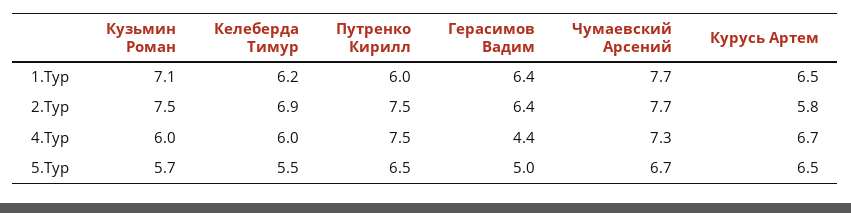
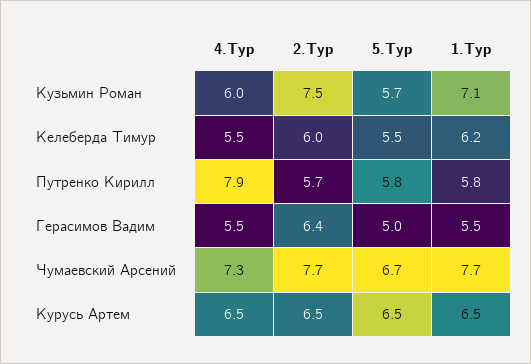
  {
    "Кузьмин Роман": {
      "1.Тур": 7.1,
      "2.Тур": 7.5,
      "4.Тур": 6,
      "5.Тур": 5.7
    },
    "Келеберда Тимур": {
      "1.Тур": 6.2,
-     "2.Тур": 6.9,
+     "2.Тур": 6,
-     "4.Тур": 6,
+     "4.Тур": 5.5,
      "5.Тур": 5.5
    },
    "Путренко Кирилл": {
-     "1.Тур": 6,
+     "1.Тур": 5.8,
-     "2.Тур": 7.5,
+     "2.Тур": 5.7,
-     "4.Тур": 7.5,
+     "4.Тур": 7.9,
-     "5.Тур": 6.5
+     "5.Тур": 5.8
    },
    "Герасимов Вадим": {
-     "1.Тур": 6.4,
+     "1.Тур": 5.5,
      "2.Тур": 6.4,
-     "4.Тур": 4.4,
+     "4.Тур": 5.5,
      "5.Тур": 5
    },
    "Чумаевский Арсений": {
      "1.Тур": 7.7,
      "2.Тур": 7.7,
      "4.Тур": 7.3,
      "5.Тур": 6.7
    },
    "Курусь Артем": {
      "1.Тур": 6.5,
-     "2.Тур": 5.8,
+     "2.Тур": 6.5,
-     "4.Тур": 6.7,
+     "4.Тур": 6.5,
      "5.Тур": 6.5
    }
  }

